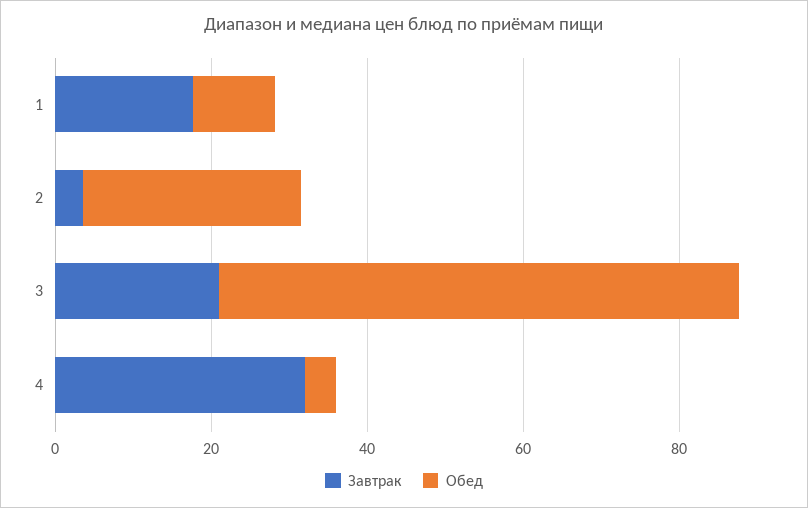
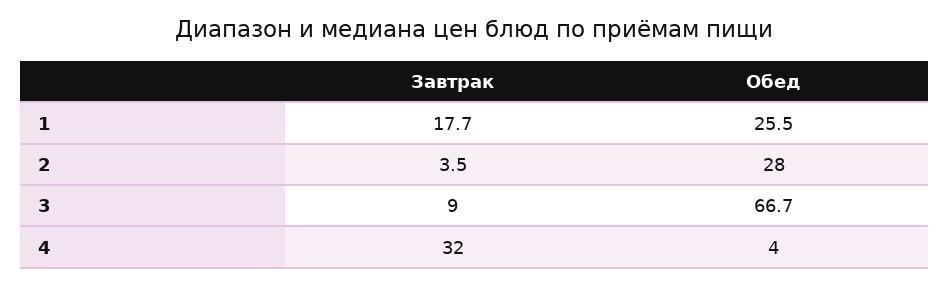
  {
    "Завтрак": {
      "1": 17.7,
      "2": 3.5,
-     "3": 20,
+     "3": 9,
      "4": 32
    },
    "Обед": {
-     "1": 10,
+     "1": 25.5,
      "2": 28,
      "3": 66.7,
      "4": 4
    }
  }

